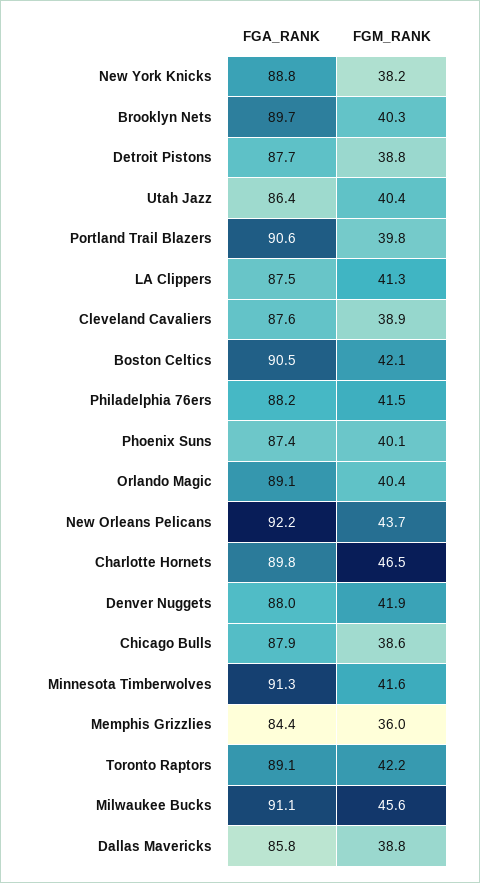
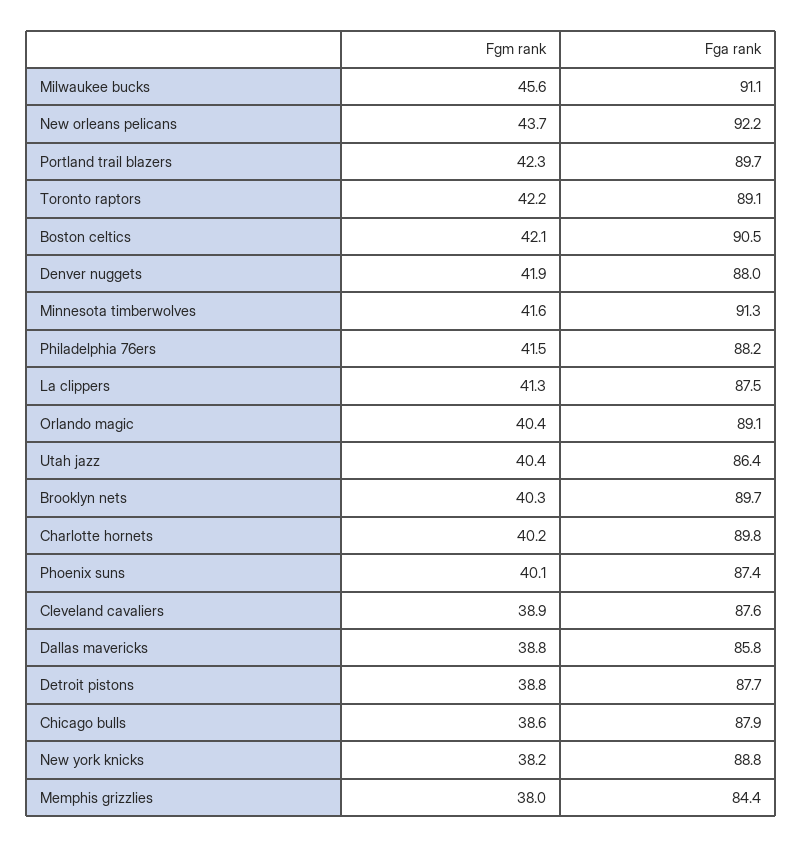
  {
    "FGA_RANK": {
      "New York Knicks": 88.8,
      "Brooklyn Nets": 89.7,
      "Detroit Pistons": 87.7,
      "Utah Jazz": 86.4,
-     "Portland Trail Blazers": 90.6,
+     "Portland Trail Blazers": 89.7,
      "LA Clippers": 87.5,
      "Cleveland Cavaliers": 87.6,
      "Boston Celtics": 90.5,
      "Philadelphia 76ers": 88.2,
      "Phoenix Suns": 87.4,
      "Orlando Magic": 89.1,
      "New Orleans Pelicans": 92.2,
      "Charlotte Hornets": 89.8,
      "Denver Nuggets": 88,
      "Chicago Bulls": 87.9,
      "Minnesota Timberwolves": 91.3,
      "Memphis Grizzlies": 84.4,
      "Toronto Raptors": 89.1,
      "Milwaukee Bucks": 91.1,
      "Dallas Mavericks": 85.8
    },
    "FGM_RANK": {
      "New York Knicks": 38.2,
      "Brooklyn Nets": 40.3,
      "Detroit Pistons": 38.8,
      "Utah Jazz": 40.4,
-     "Portland Trail Blazers": 39.8,
+     "Portland Trail Blazers": 42.3,
      "LA Clippers": 41.3,
      "Cleveland Cavaliers": 38.9,
      "Boston Celtics": 42.1,
      "Philadelphia 76ers": 41.5,
      "Phoenix Suns": 40.1,
      "Orlando Magic": 40.4,
      "New Orleans Pelicans": 43.7,
-     "Charlotte Hornets": 46.5,
+     "Charlotte Hornets": 40.2,
      "Denver Nuggets": 41.9,
      "Chicago Bulls": 38.6,
      "Minnesota Timberwolves": 41.6,
-     "Memphis Grizzlies": 36,
+     "Memphis Grizzlies": 38,
      "Toronto Raptors": 42.2,
      "Milwaukee Bucks": 45.6,
      "Dallas Mavericks": 38.8
    }
  }

